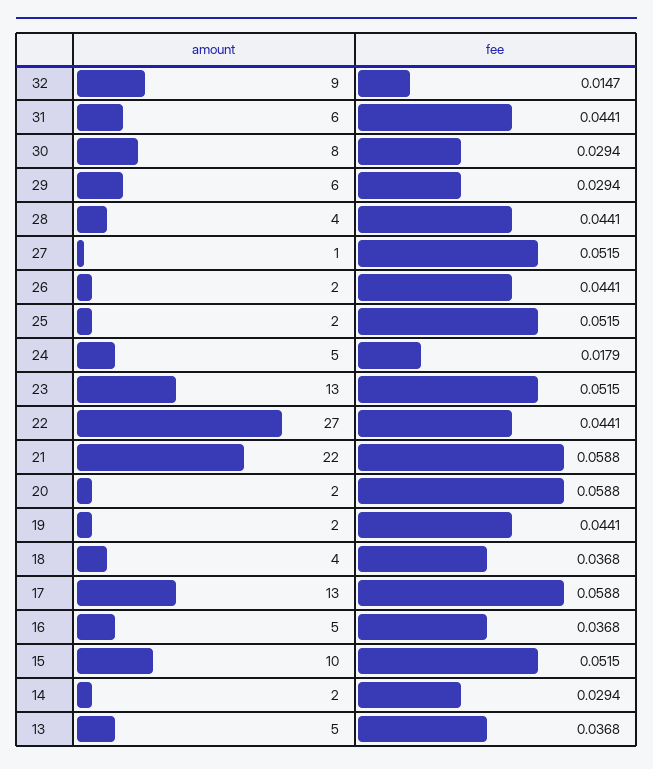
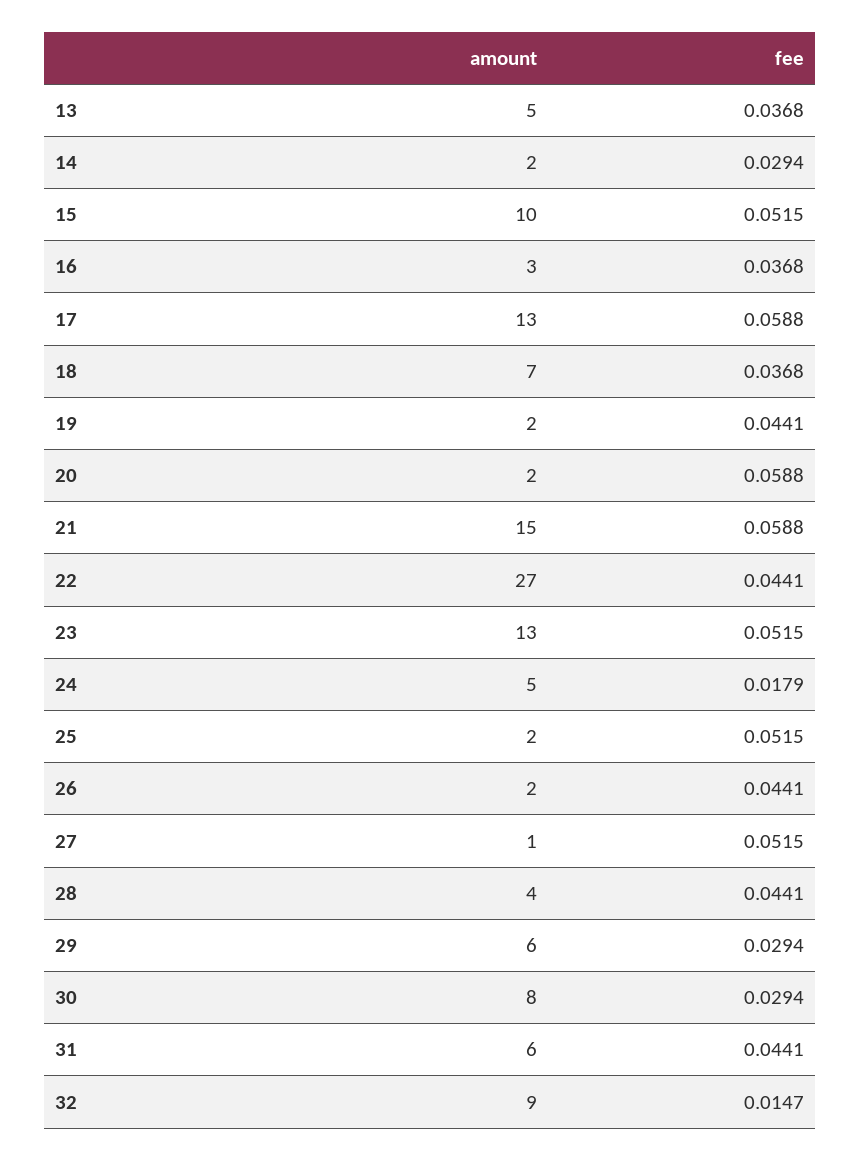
  {
    "amount": {
      "32": 9,
      "31": 6,
      "30": 8,
      "29": 6,
      "28": 4,
      "27": 1,
      "26": 2,
      "25": 2,
      "24": 5,
      "23": 13,
      "22": 27,
-     "21": 22,
+     "21": 15,
      "20": 2,
      "19": 2,
-     "18": 4,
+     "18": 7,
      "17": 13,
-     "16": 5,
+     "16": 3,
      "15": 10,
      "14": 2,
      "13": 5
    },
    "fee": {
      "32": 0.0147,
      "31": 0.0441,
      "30": 0.0294,
      "29": 0.0294,
      "28": 0.0441,
      "27": 0.0515,
      "26": 0.0441,
      "25": 0.0515,
      "24": 0.0179,
      "23": 0.0515,
      "22": 0.0441,
      "21": 0.0588,
      "20": 0.0588,
      "19": 0.0441,
      "18": 0.0368,
      "17": 0.0588,
      "16": 0.0368,
      "15": 0.0515,
      "14": 0.0294,
      "13": 0.0368
    }
  }

